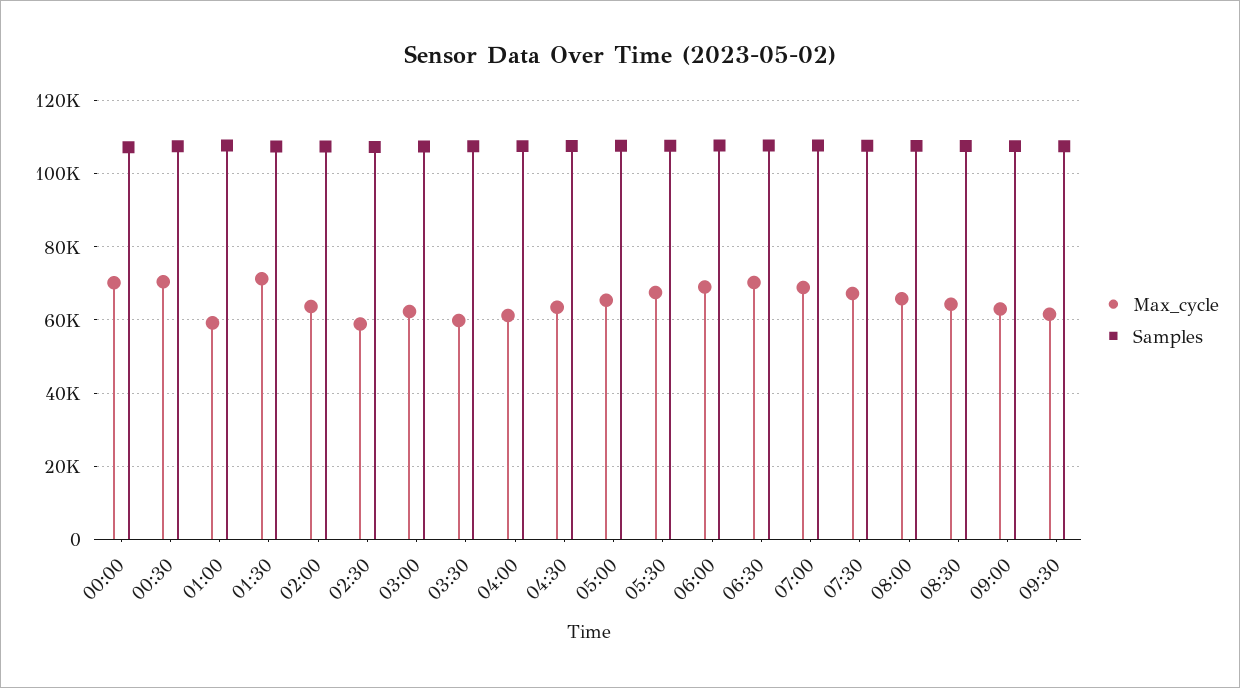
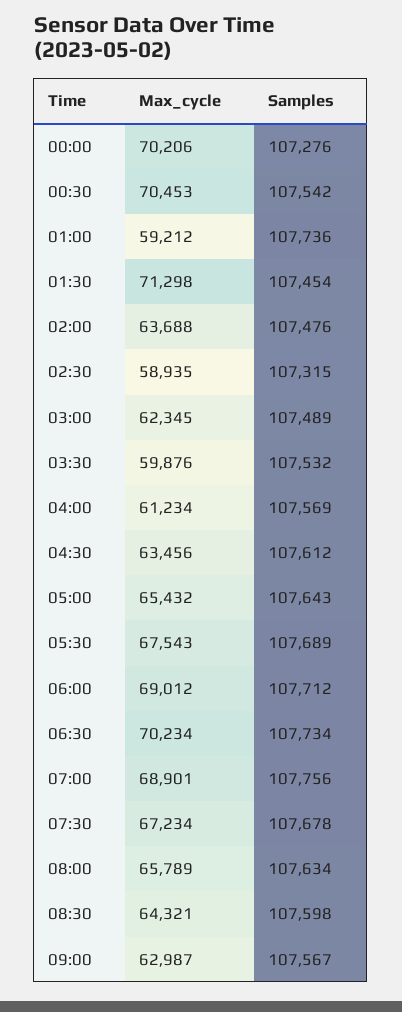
  {
    "Max_cycle": {
      "00:00": 70206,
      "00:30": 70453,
      "01:00": 59212,
      "01:30": 71298,
      "02:00": 63688,
      "02:30": 58935,
      "03:00": 62345,
      "03:30": 59876,
      "04:00": 61234,
      "04:30": 63456,
      "05:00": 65432,
      "05:30": 67543,
      "06:00": 69012,
      "06:30": 70234,
      "07:00": 68901,
      "07:30": 67234,
      "08:00": 65789,
      "08:30": 64321,
-     "09:00": 62987,
+     "09:00": 62987
-     "09:30": 62000
    },
    "Samples": {
      "00:00": 107276,
      "00:30": 107542,
      "01:00": 107736,
      "01:30": 107454,
      "02:00": 107476,
      "02:30": 107315,
      "03:00": 107489,
      "03:30": 107532,
      "04:00": 107569,
      "04:30": 107612,
      "05:00": 107643,
      "05:30": 107689,
      "06:00": 107712,
      "06:30": 107734,
      "07:00": 107756,
      "07:30": 107678,
      "08:00": 107634,
      "08:30": 107598,
-     "09:00": 107567,
+     "09:00": 107567
-     "09:30": 108000
    }
  }

